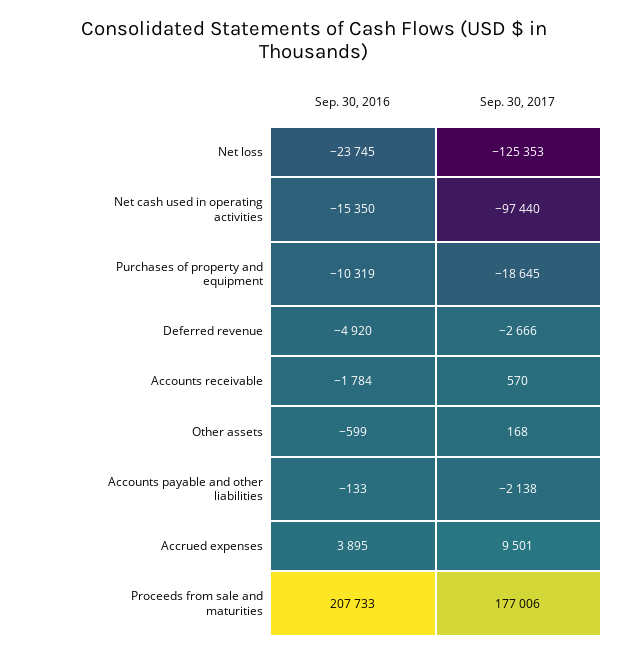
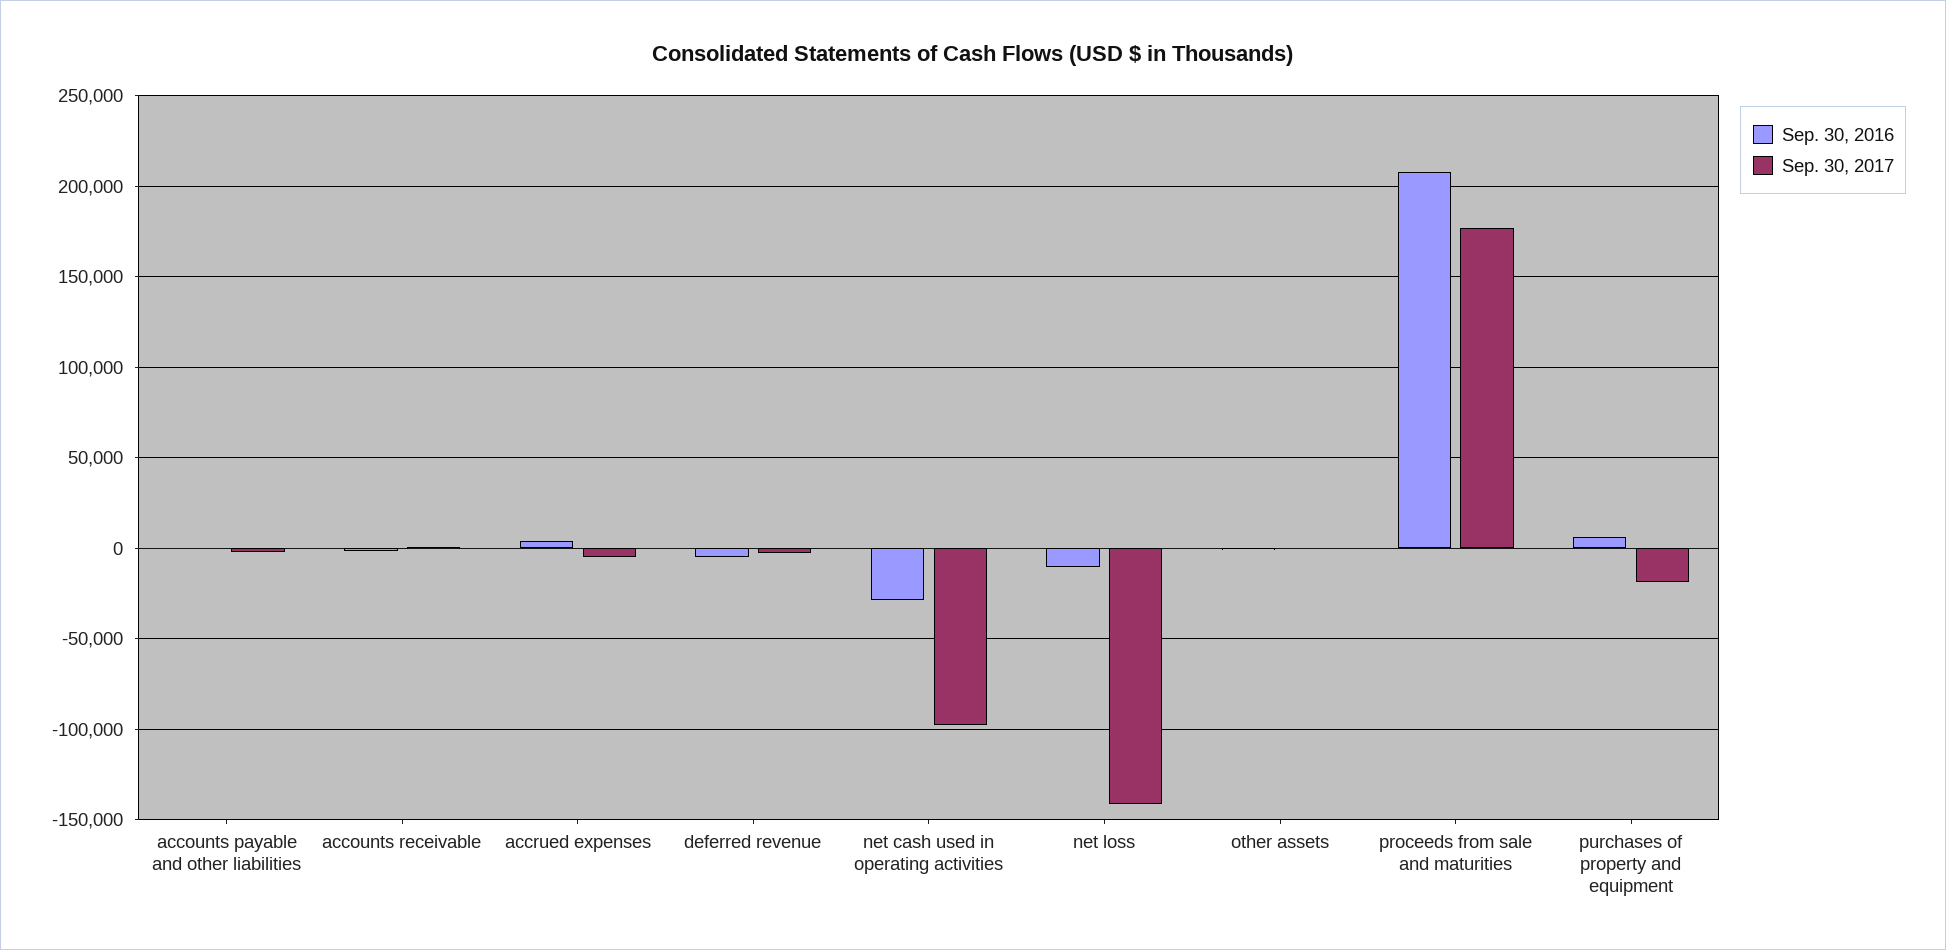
  {
    "Sep. 30, 2016": {
-     "Net loss": -23745,
+     "Net loss": -10000,
-     "Net cash used in operating activities": -15350,
+     "Net cash used in operating activities": -30000,
-     "Purchases of property and equipment": -10319,
+     "Purchases of property and equipment": 5000,
      "Deferred revenue": -4920,
      "Accounts receivable": -1784,
      "Other assets": -599,
      "Accounts payable and other liabilities": -133,
      "Accrued expenses": 3895,
      "Proceeds from sale and maturities": 207733
    },
    "Sep. 30, 2017": {
-     "Net loss": -125353,
+     "Net loss": -140000,
      "Net cash used in operating activities": -97440,
      "Purchases of property and equipment": -18645,
      "Deferred revenue": -2666,
      "Accounts receivable": 570,
      "Other assets": 168,
      "Accounts payable and other liabilities": -2138,
-     "Accrued expenses": 9501,
+     "Accrued expenses": -5000,
      "Proceeds from sale and maturities": 177006
    }
  }

